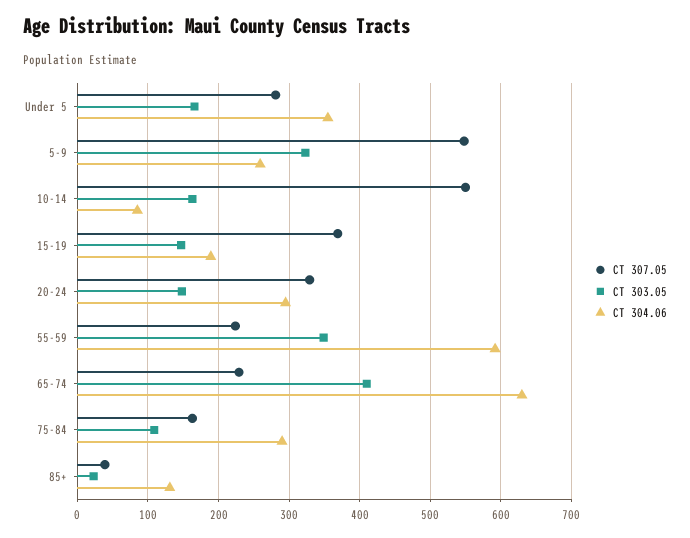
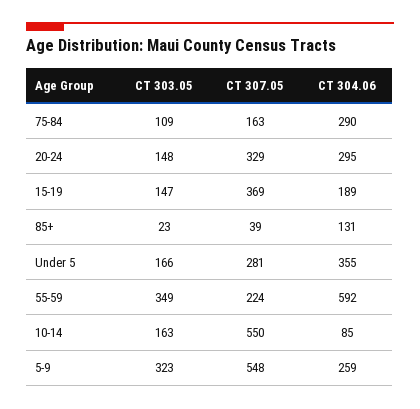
  {
    "CT 307.05": {
      "Under 5": 281,
      "5-9": 548,
      "10-14": 550,
      "15-19": 369,
      "20-24": 329,
      "55-59": 224,
-     "65-74": 230,
      "75-84": 163,
      "85+": 39
    },
    "CT 303.05": {
      "Under 5": 166,
      "5-9": 323,
      "10-14": 163,
      "15-19": 147,
      "20-24": 148,
      "55-59": 349,
-     "65-74": 410,
      "75-84": 109,
      "85+": 23
    },
    "CT 304.06": {
      "Under 5": 355,
      "5-9": 259,
      "10-14": 85,
      "15-19": 189,
      "20-24": 295,
      "55-59": 592,
-     "65-74": 630,
      "75-84": 290,
      "85+": 131
    }
  }

